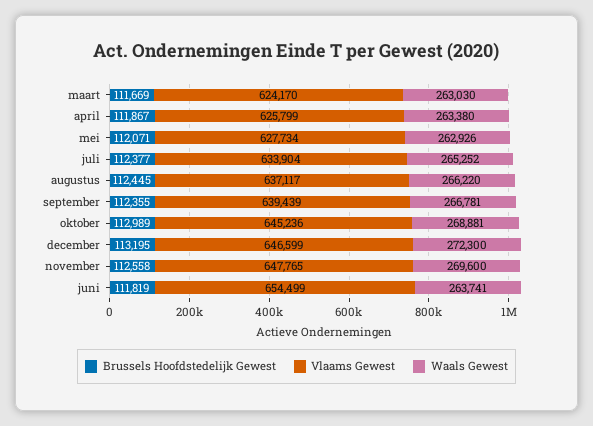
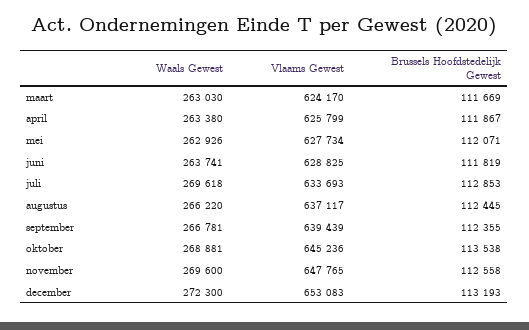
  {
    "Brussels Hoofdstedelijk Gewest": {
      "maart": 111669,
      "april": 111867,
      "mei": 112071,
-     "juli": 112377,
+     "juli": 112853,
      "augustus": 112445,
      "september": 112355,
-     "oktober": 112989,
+     "oktober": 113538,
-     "december": 113195,
+     "december": 113193,
      "november": 112558,
      "juni": 111819
    },
    "Vlaams Gewest": {
      "maart": 624170,
      "april": 625799,
      "mei": 627734,
-     "juli": 633904,
+     "juli": 633693,
      "augustus": 637117,
      "september": 639439,
      "oktober": 645236,
-     "december": 646599,
+     "december": 653083,
      "november": 647765,
-     "juni": 654499
+     "juni": 628825
    },
    "Waals Gewest": {
      "maart": 263030,
      "april": 263380,
      "mei": 262926,
-     "juli": 265252,
+     "juli": 269618,
      "augustus": 266220,
      "september": 266781,
      "oktober": 268881,
      "december": 272300,
      "november": 269600,
      "juni": 263741
    }
  }

